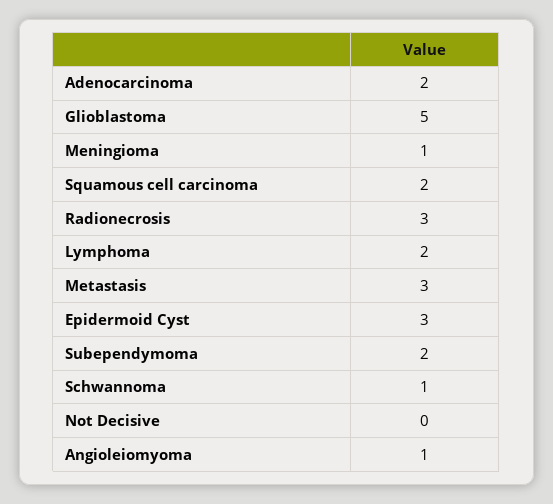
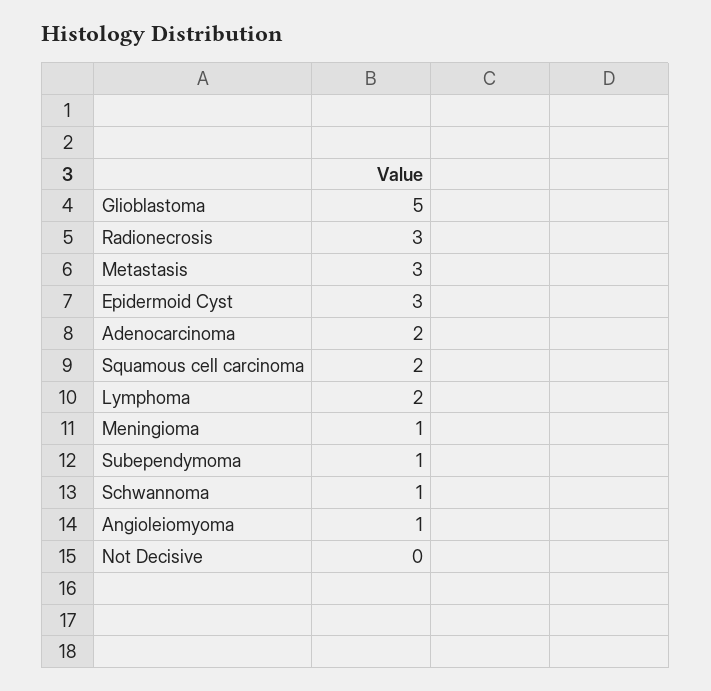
  {
    "Adenocarcinoma": 2,
    "Glioblastoma": 5,
    "Meningioma": 1,
    "Squamous cell carcinoma": 2,
    "Radionecrosis": 3,
    "Lymphoma": 2,
    "Metastasis": 3,
    "Epidermoid Cyst": 3,
-   "Subependymoma": 2,
+   "Subependymoma": 1,
    "Schwannoma": 1,
    "Not Decisive": 0,
    "Angioleiomyoma": 1
  }

